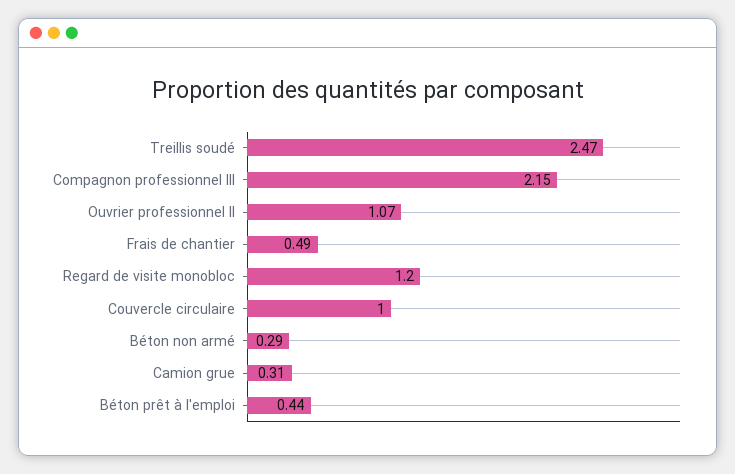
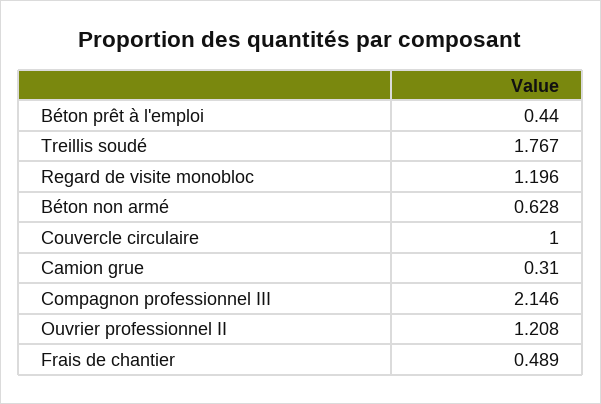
  {
-   "Treillis soudé": 2.47,
+   "Treillis soudé": 1.767,
    "Compagnon professionnel III": 2.146,
-   "Ouvrier professionnel II": 1.07,
+   "Ouvrier professionnel II": 1.208,
    "Frais de chantier": 0.489,
    "Regard de visite monobloc": 1.196,
    "Couvercle circulaire": 1,
-   "Béton non armé": 0.29,
+   "Béton non armé": 0.628,
    "Camion grue": 0.31,
    "Béton prêt à l'emploi": 0.44
  }

